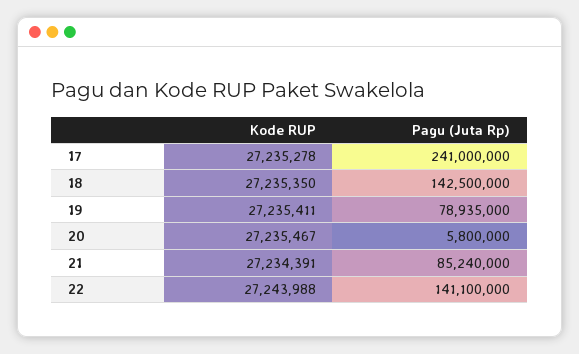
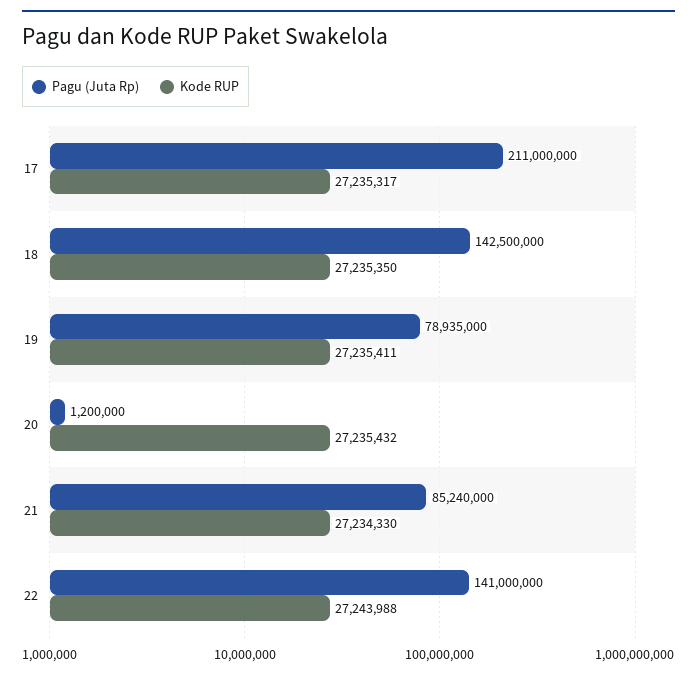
  {
    "Kode RUP": {
-     "17": 27235278,
+     "17": 27235317,
      "18": 27235350,
      "19": 27235411,
-     "20": 27235467,
+     "20": 27235432,
-     "21": 27234391,
+     "21": 27234330,
      "22": 27243988
    },
    "Pagu (Juta Rp)": {
-     "17": 241000000,
+     "17": 211000000,
      "18": 142500000,
      "19": 78935000,
-     "20": 5800000,
+     "20": 1200000,
      "21": 85240000,
-     "22": 141100000
+     "22": 141000000
    }
  }

